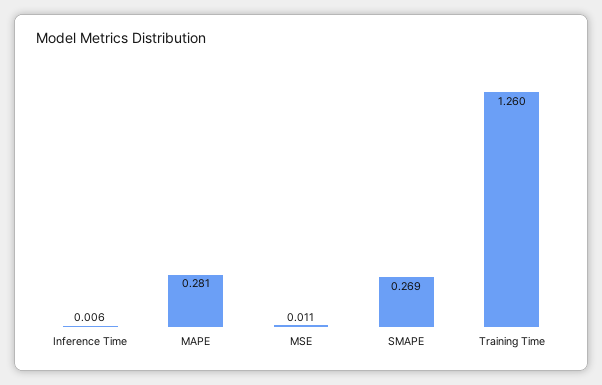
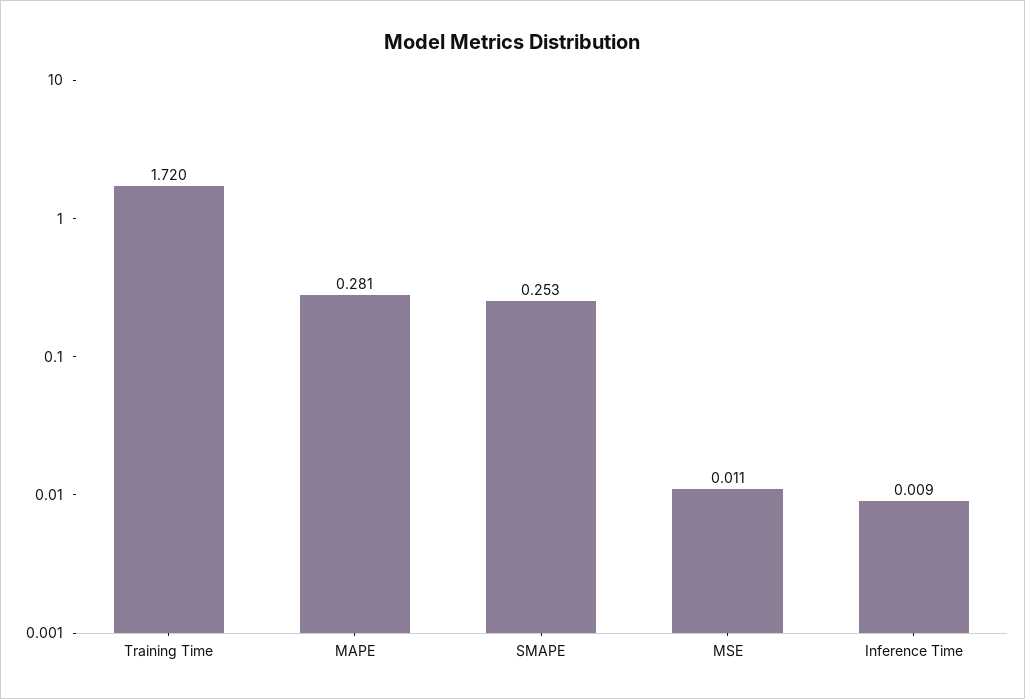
  {
-   "Inference Time": 0.006,
+   "Inference Time": 0.009,
    "MAPE": 0.281,
    "MSE": 0.011,
-   "SMAPE": 0.269,
+   "SMAPE": 0.253,
-   "Training Time": 1.26
+   "Training Time": 1.72
  }

